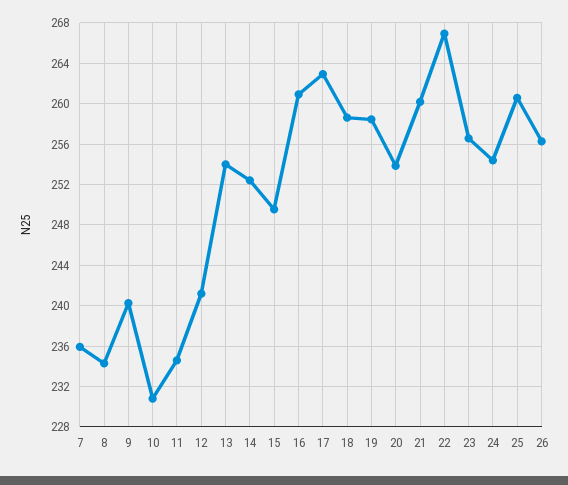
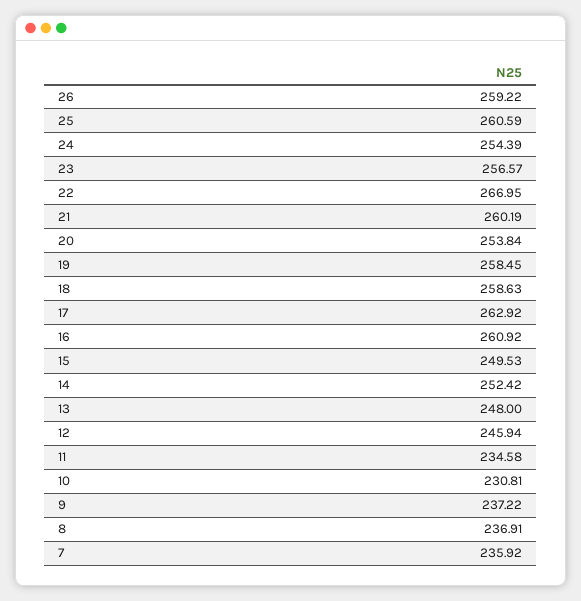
  {
    "7": 235.92,
-   "8": 234,
+   "8": 236.91,
-   "9": 240,
+   "9": 237.22,
    "10": 230.81,
    "11": 234.58,
-   "12": 241,
+   "12": 245.94,
-   "13": 254,
+   "13": 248,
    "14": 252.42,
    "15": 249.53,
    "16": 260.92,
    "17": 262.92,
    "18": 258.63,
    "19": 258.45,
    "20": 253.84,
    "21": 260.19,
    "22": 266.95,
    "23": 256.57,
    "24": 254.39,
    "25": 260.59,
-   "26": 256
+   "26": 259.22
  }

